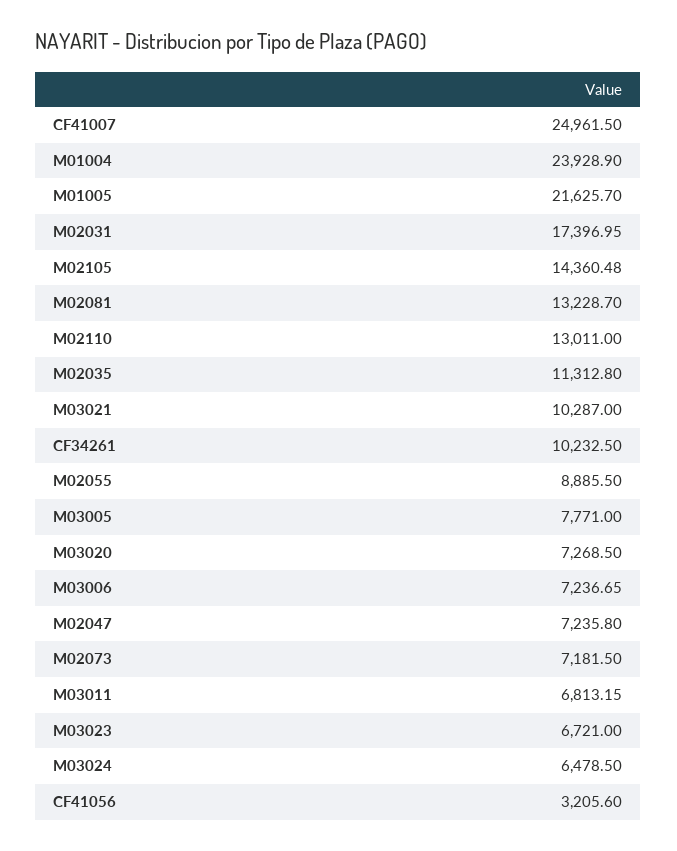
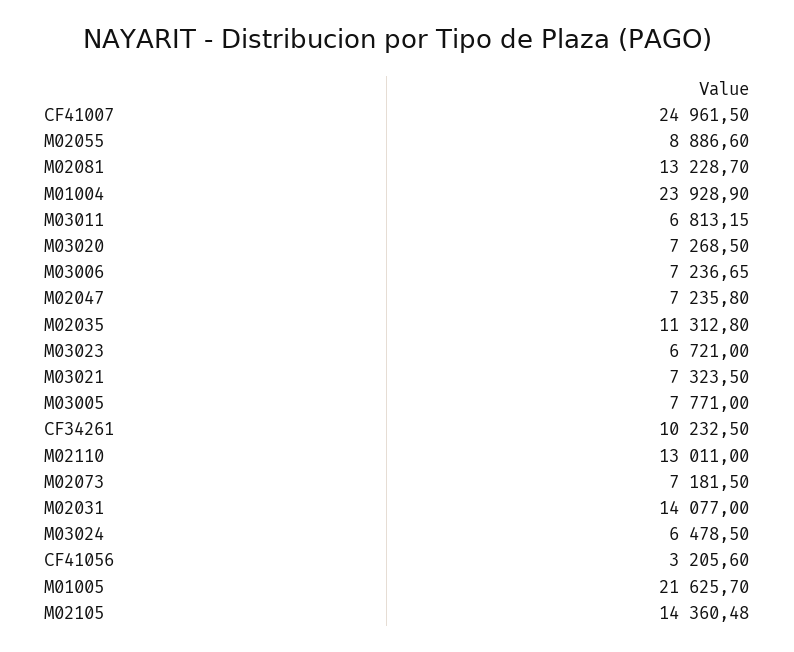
  {
    "CF41007": 24961.5,
    "M01004": 23928.9,
    "M01005": 21625.7,
-   "M02031": 17396.95,
+   "M02031": 14077,
    "M02105": 14360.48,
    "M02081": 13228.7,
    "M02110": 13011,
    "M02035": 11312.8,
-   "M03021": 10287,
+   "M03021": 7323.5,
    "CF34261": 10232.5,
-   "M02055": 8885.5,
+   "M02055": 8886.6,
    "M03005": 7771,
    "M03020": 7268.5,
    "M03006": 7236.65,
    "M02047": 7235.8,
    "M02073": 7181.5,
    "M03011": 6813.15,
    "M03023": 6721,
    "M03024": 6478.5,
    "CF41056": 3205.6
  }

